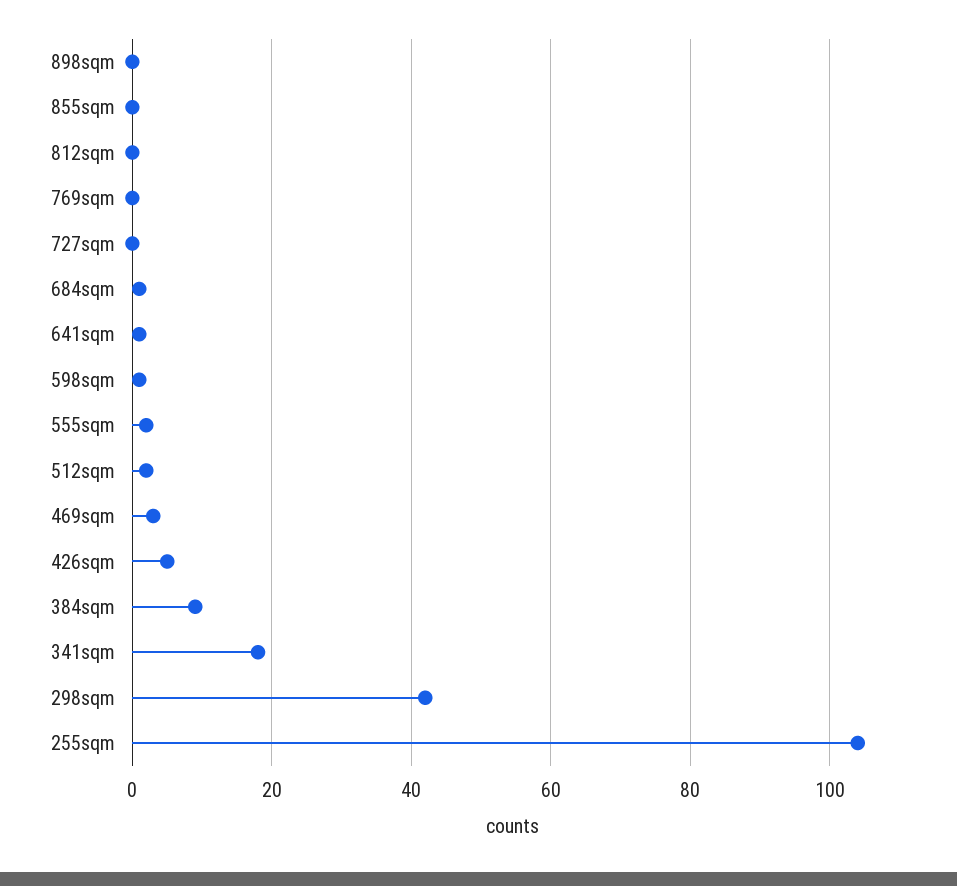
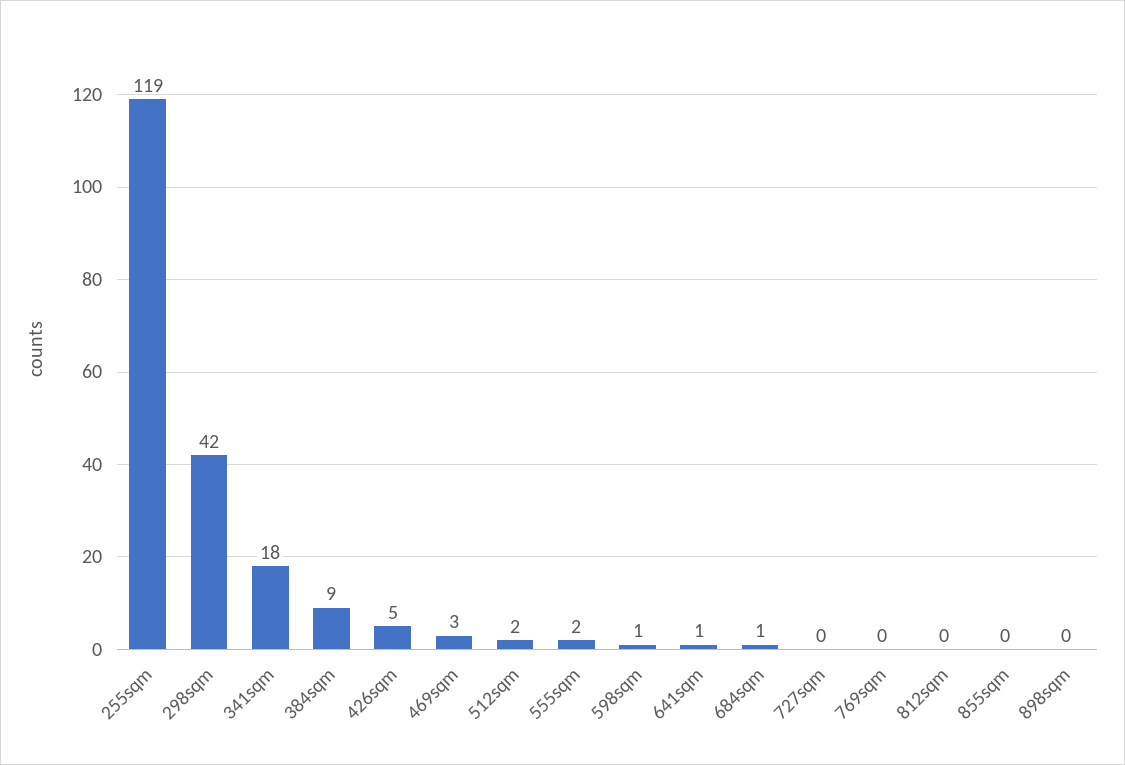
  {
    "898sqm": 0,
    "855sqm": 0,
    "812sqm": 0,
    "769sqm": 0,
    "727sqm": 0,
    "684sqm": 1,
    "641sqm": 1,
    "598sqm": 1,
    "555sqm": 2,
    "512sqm": 2,
    "469sqm": 3,
    "426sqm": 5,
    "384sqm": 9,
    "341sqm": 18,
    "298sqm": 42,
-   "255sqm": 105
+   "255sqm": 119
  }

